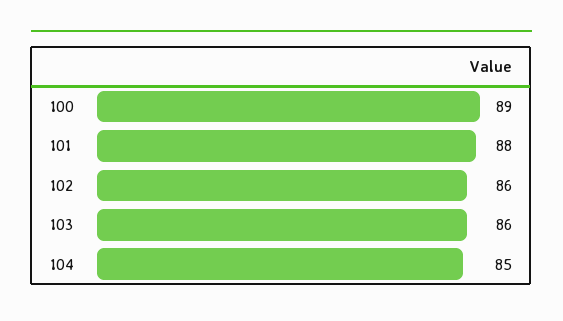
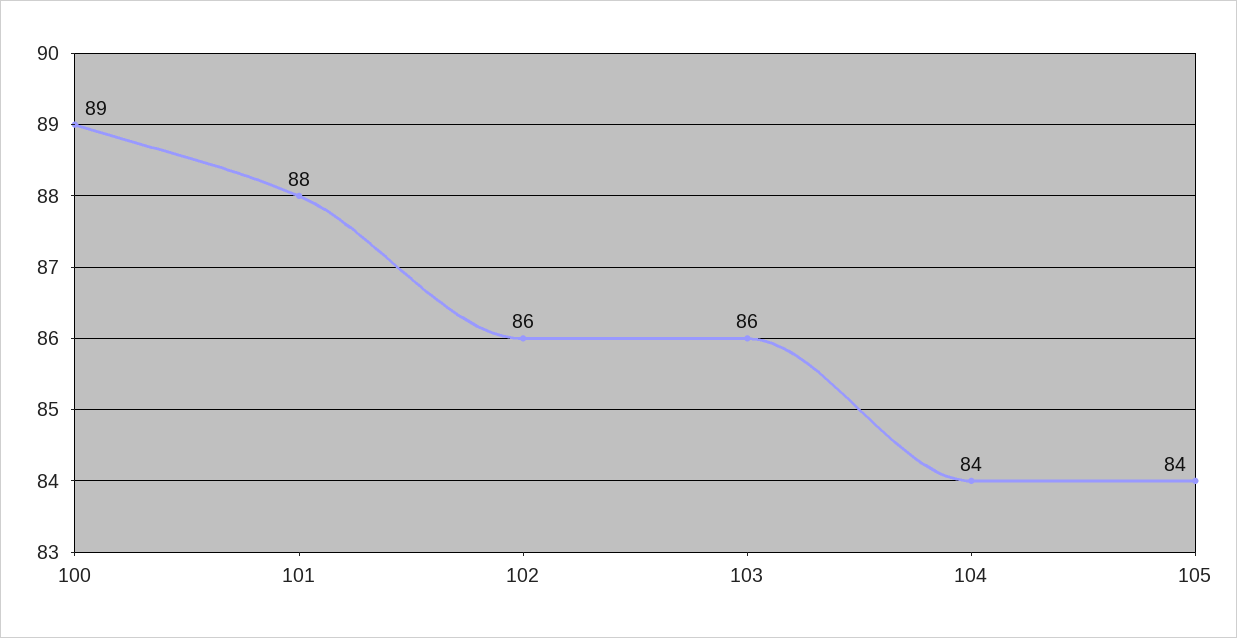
  {
    "100": 89,
    "101": 88,
    "102": 86,
    "103": 86,
-   "104": 85
+   "104": 84,
+   "105": 84
  }

